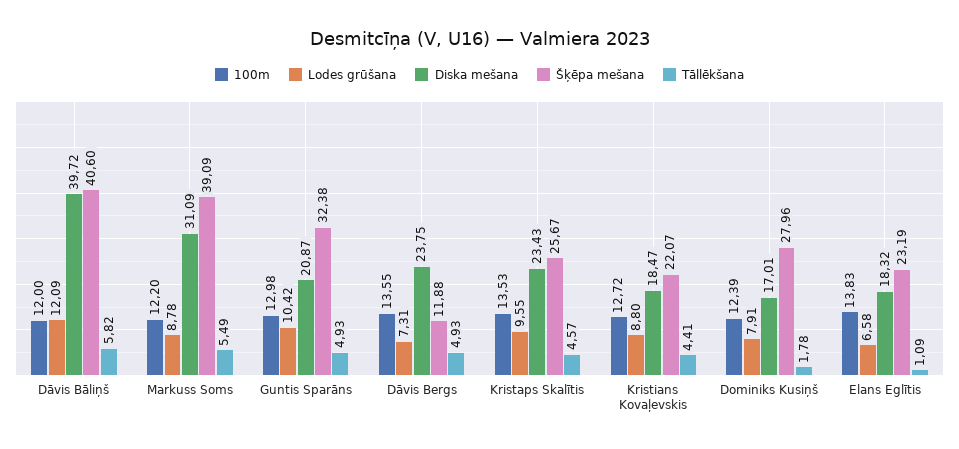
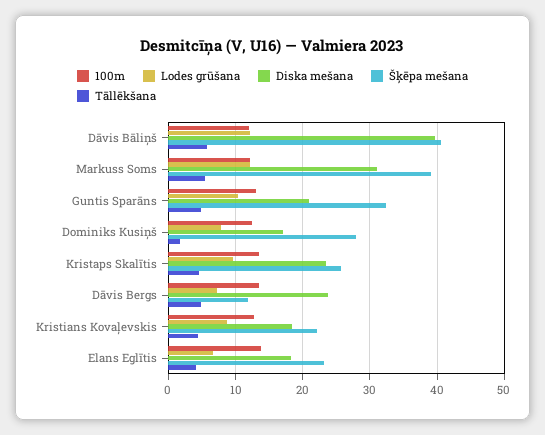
  {
    "100m": {
      "Dāvis Bāliņš": 12,
      "Markuss Soms": 12.2,
      "Guntis Sparāns": 12.98,
      "Dāvis Bergs": 13.55,
      "Kristaps Skalītis": 13.53,
      "Kristians Kovaļevskis": 12.72,
      "Dominiks Kusiņš": 12.39,
      "Elans Eglītis": 13.83
    },
    "Lodes grūšana": {
      "Dāvis Bāliņš": 12.09,
-     "Markuss Soms": 8.78,
+     "Markuss Soms": 12,
      "Guntis Sparāns": 10.42,
      "Dāvis Bergs": 7.31,
      "Kristaps Skalītis": 9.55,
      "Kristians Kovaļevskis": 8.8,
      "Dominiks Kusiņš": 7.91,
      "Elans Eglītis": 6.58
    },
    "Diska mešana": {
      "Dāvis Bāliņš": 39.72,
      "Markuss Soms": 31.09,
      "Guntis Sparāns": 20.87,
      "Dāvis Bergs": 23.75,
      "Kristaps Skalītis": 23.43,
      "Kristians Kovaļevskis": 18.47,
      "Dominiks Kusiņš": 17.01,
      "Elans Eglītis": 18.32
    },
    "Šķēpa mešana": {
      "Dāvis Bāliņš": 40.6,
      "Markuss Soms": 39.09,
      "Guntis Sparāns": 32.38,
      "Dāvis Bergs": 11.88,
      "Kristaps Skalītis": 25.67,
      "Kristians Kovaļevskis": 22.07,
      "Dominiks Kusiņš": 27.96,
      "Elans Eglītis": 23.19
    },
    "Tāllēkšana": {
      "Dāvis Bāliņš": 5.82,
      "Markuss Soms": 5.49,
      "Guntis Sparāns": 4.93,
      "Dāvis Bergs": 4.93,
      "Kristaps Skalītis": 4.57,
      "Kristians Kovaļevskis": 4.41,
      "Dominiks Kusiņš": 1.78,
-     "Elans Eglītis": 1.09
+     "Elans Eglītis": 4
    }
  }

